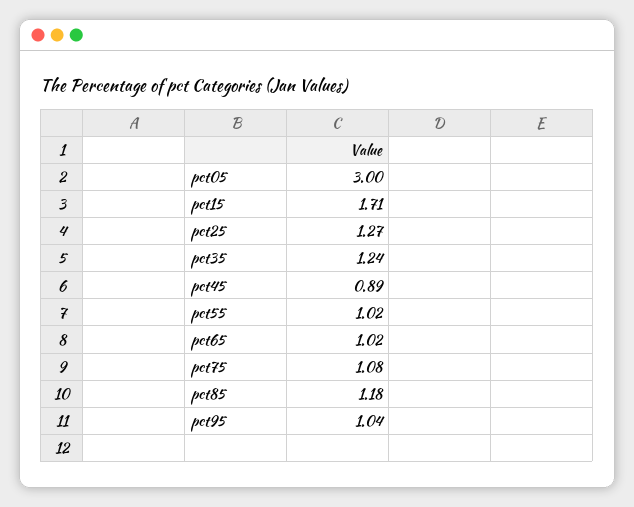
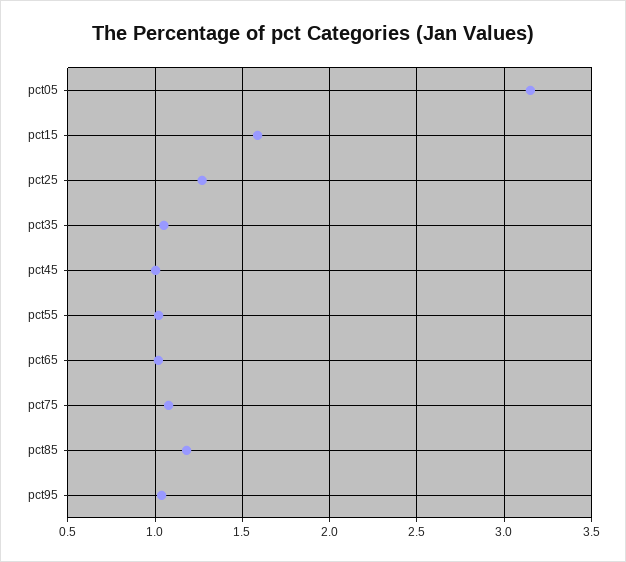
  {
-   "pct05": 3,
+   "pct05": 3.15,
-   "pct15": 1.71,
+   "pct15": 1.6,
    "pct25": 1.27,
-   "pct35": 1.24,
+   "pct35": 1.05,
-   "pct45": 0.89,
+   "pct45": 1,
    "pct55": 1.02,
    "pct65": 1.02,
    "pct75": 1.08,
    "pct85": 1.18,
    "pct95": 1.04
  }

